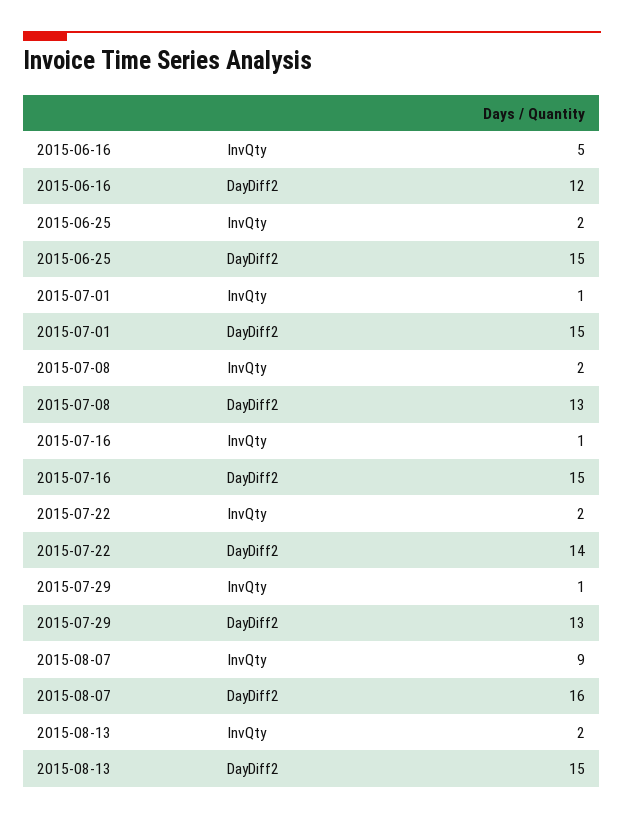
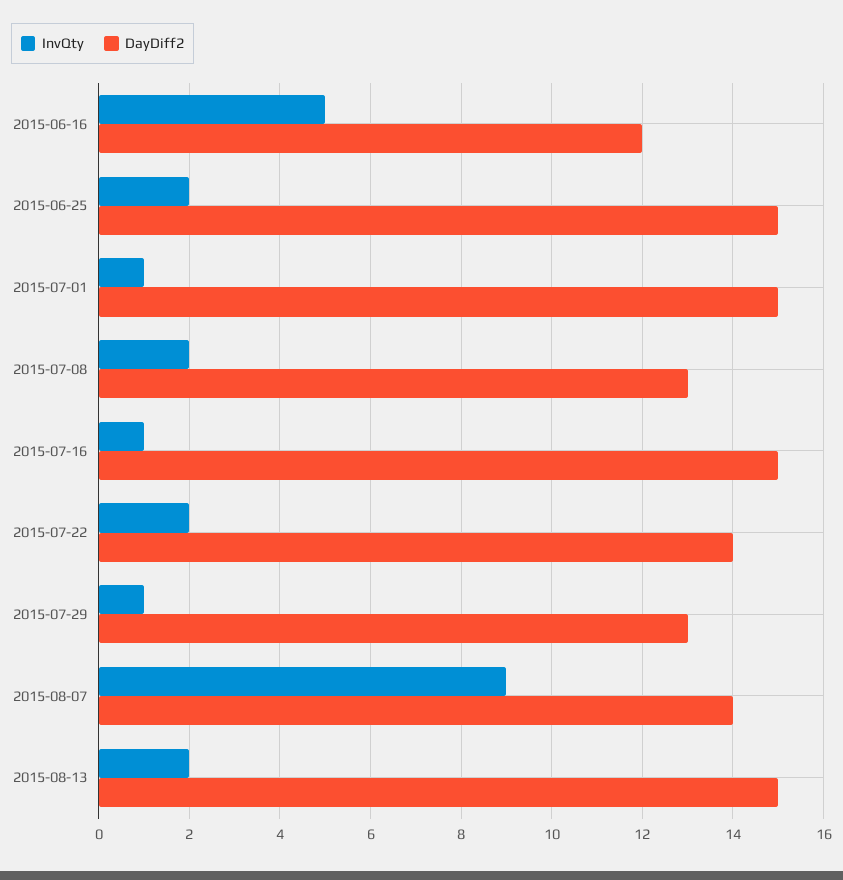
  {
    "InvQty": {
      "2015-06-16": 5,
      "2015-06-25": 2,
      "2015-07-01": 1,
      "2015-07-08": 2,
      "2015-07-16": 1,
      "2015-07-22": 2,
      "2015-07-29": 1,
      "2015-08-07": 9,
      "2015-08-13": 2
    },
    "DayDiff2": {
      "2015-06-16": 12,
      "2015-06-25": 15,
      "2015-07-01": 15,
      "2015-07-08": 13,
      "2015-07-16": 15,
      "2015-07-22": 14,
      "2015-07-29": 13,
-     "2015-08-07": 16,
+     "2015-08-07": 14,
      "2015-08-13": 15
    }
  }

